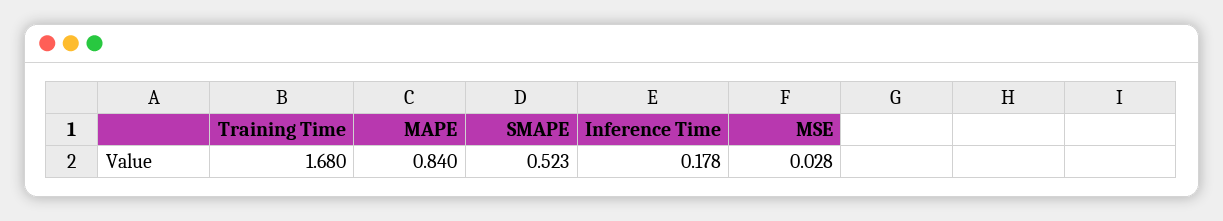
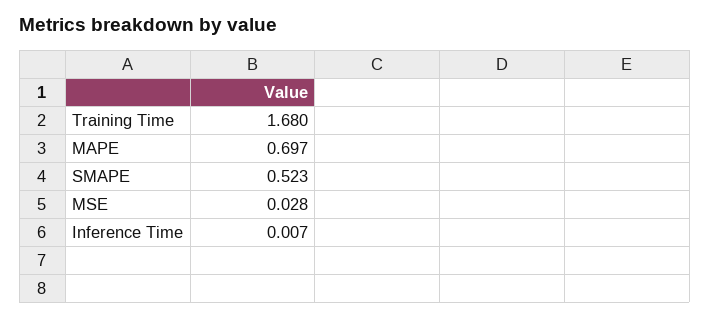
  {
    "Training Time": 1.68,
-   "MAPE": 0.84,
+   "MAPE": 0.697,
    "SMAPE": 0.523,
-   "Inference Time": 0.178,
+   "Inference Time": 0.007,
    "MSE": 0.028
  }

